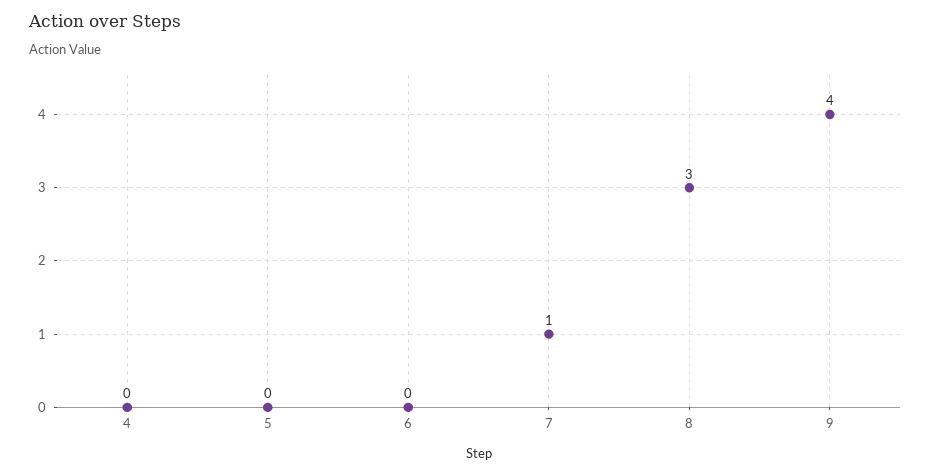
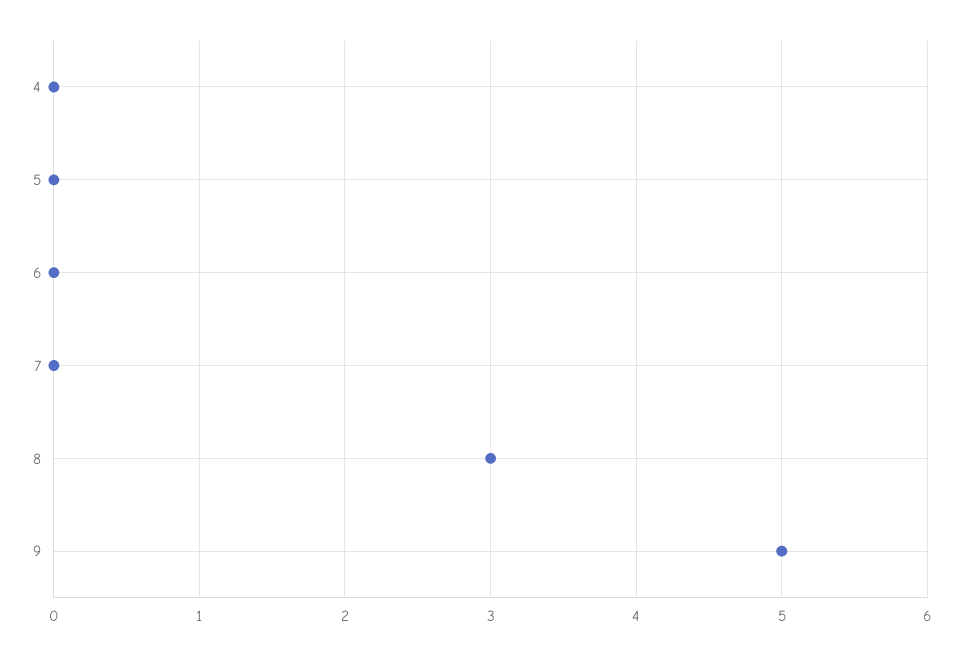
  {
    "4": 0,
    "5": 0,
    "6": 0,
-   "7": 1,
+   "7": 0,
    "8": 3,
-   "9": 4
+   "9": 5
  }

